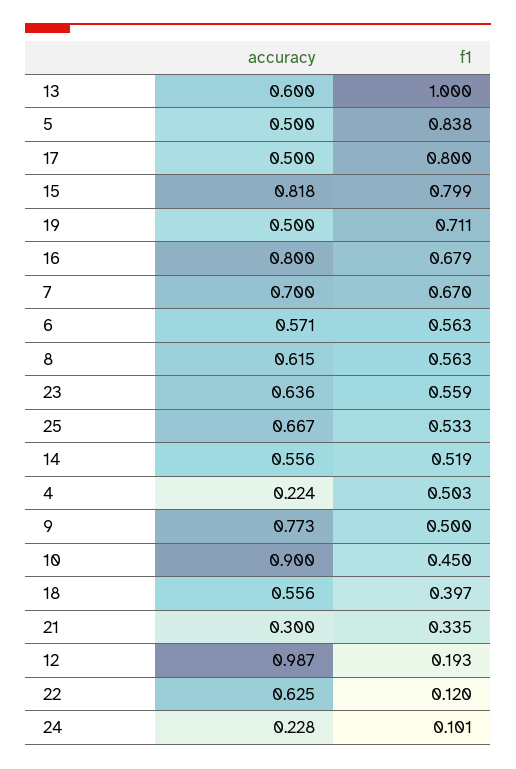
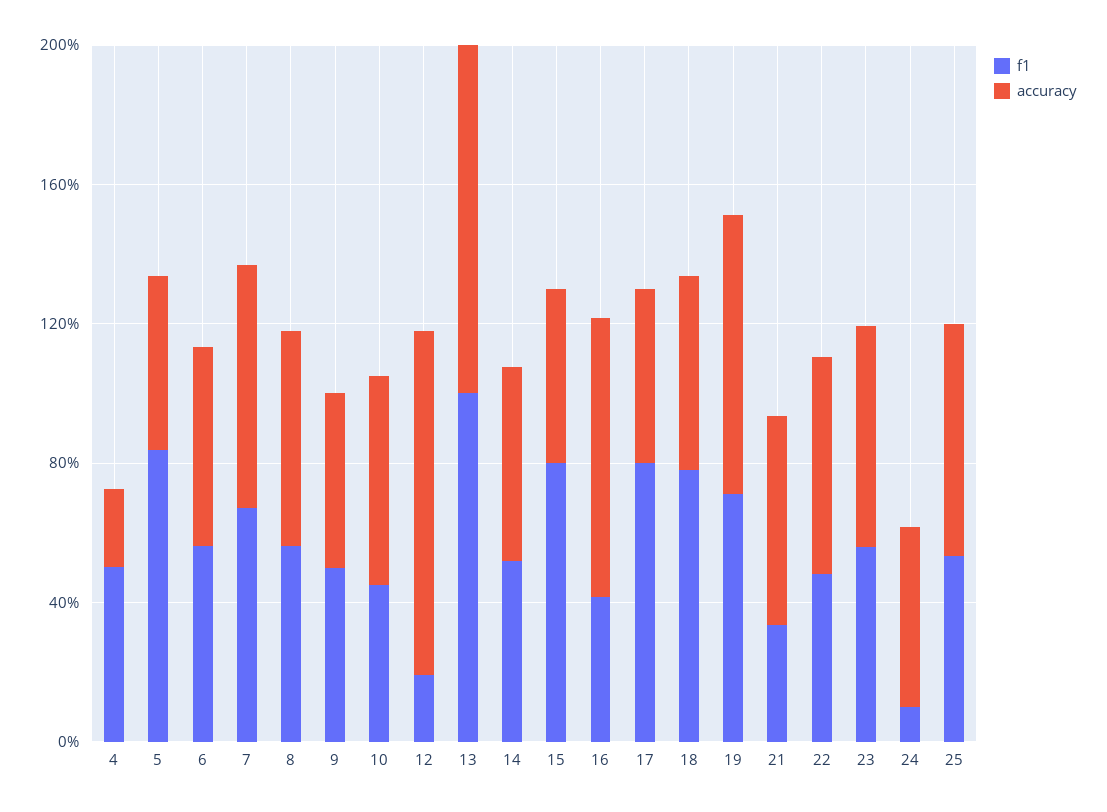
  {
    "accuracy": {
-     "13": 0.6,
+     "13": 1,
      "5": 0.5,
      "17": 0.5,
-     "15": 0.818,
+     "15": 0.5,
-     "19": 0.5,
+     "19": 0.8,
      "16": 0.8,
      "7": 0.7,
      "6": 0.571,
      "8": 0.615,
      "23": 0.636,
      "25": 0.667,
      "14": 0.556,
      "4": 0.224,
-     "9": 0.773,
+     "9": 0.5,
-     "10": 0.9,
+     "10": 0.6,
      "18": 0.556,
-     "21": 0.3,
+     "21": 0.6,
      "12": 0.987,
      "22": 0.625,
-     "24": 0.228
+     "24": 0.5
    },
    "f1": {
      "13": 1,
      "5": 0.838,
      "17": 0.8,
      "15": 0.799,
      "19": 0.711,
-     "16": 0.679,
+     "16": 0.4,
      "7": 0.67,
      "6": 0.563,
      "8": 0.563,
      "23": 0.559,
      "25": 0.533,
      "14": 0.519,
      "4": 0.503,
      "9": 0.5,
      "10": 0.45,
-     "18": 0.397,
+     "18": 0.8,
      "21": 0.335,
      "12": 0.193,
-     "22": 0.12,
+     "22": 0.5,
      "24": 0.101
    }
  }

